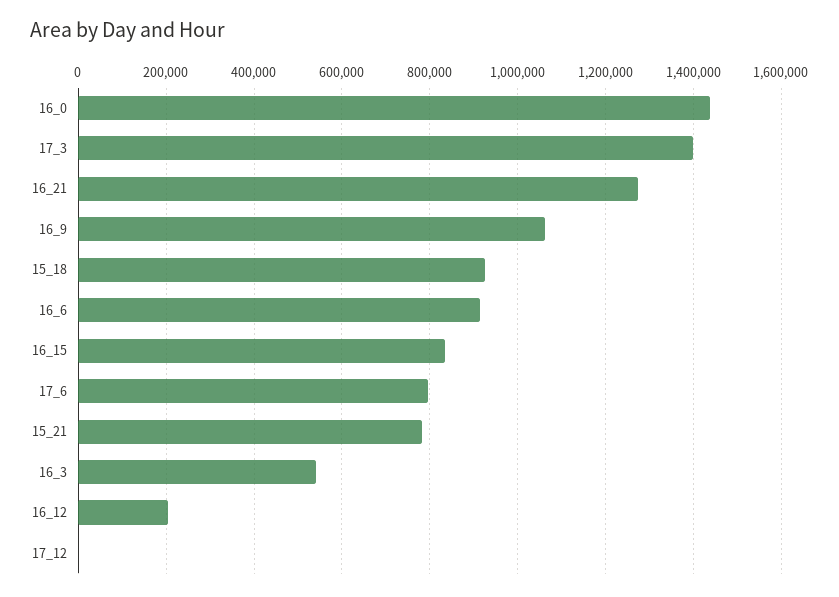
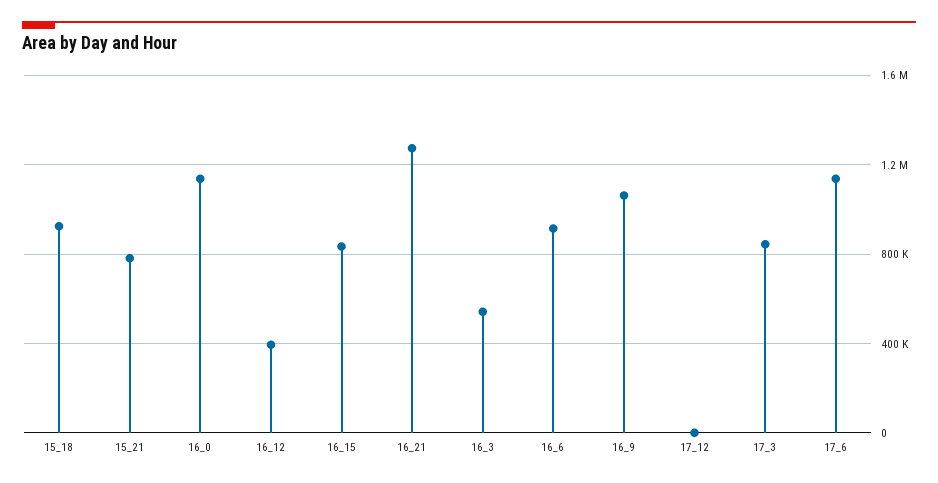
  {
-   "16_0": 1440000,
+   "16_0": 1150000,
-   "17_3": 1400000,
+   "17_3": 850000,
    "16_21": 1280000,
    "16_9": 1060000,
    "15_18": 920000,
    "16_6": 920000,
    "16_15": 840000,
-   "17_6": 800000,
+   "17_6": 1150000,
    "15_21": 780000,
    "16_3": 540000,
-   "16_12": 200000,
+   "16_12": 400000,
    "17_12": 0
  }

